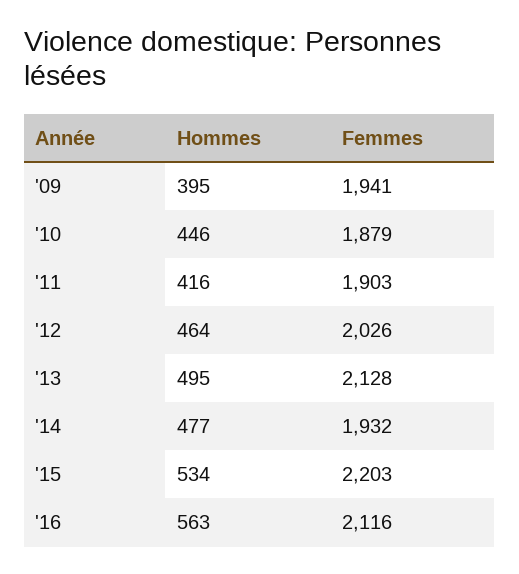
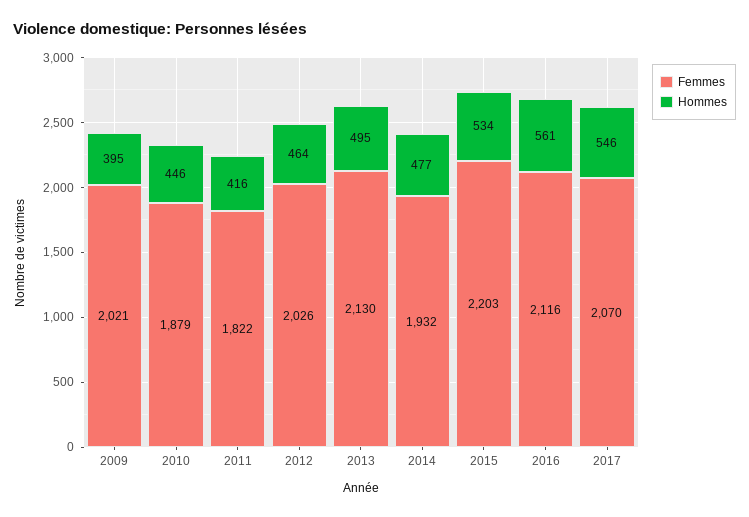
  {
    "Hommes": {
      "'09": 395,
      "'10": 446,
      "'11": 416,
      "'12": 464,
      "'13": 495,
      "'14": 477,
      "'15": 534,
-     "'16": 563
+     "'16": 561,
+     "2017": 546
    },
    "Femmes": {
-     "'09": 1941,
+     "'09": 2021,
      "'10": 1879,
-     "'11": 1903,
+     "'11": 1822,
      "'12": 2026,
-     "'13": 2128,
+     "'13": 2130,
      "'14": 1932,
      "'15": 2203,
-     "'16": 2116
+     "'16": 2116,
+     "2017": 2070
    }
  }

